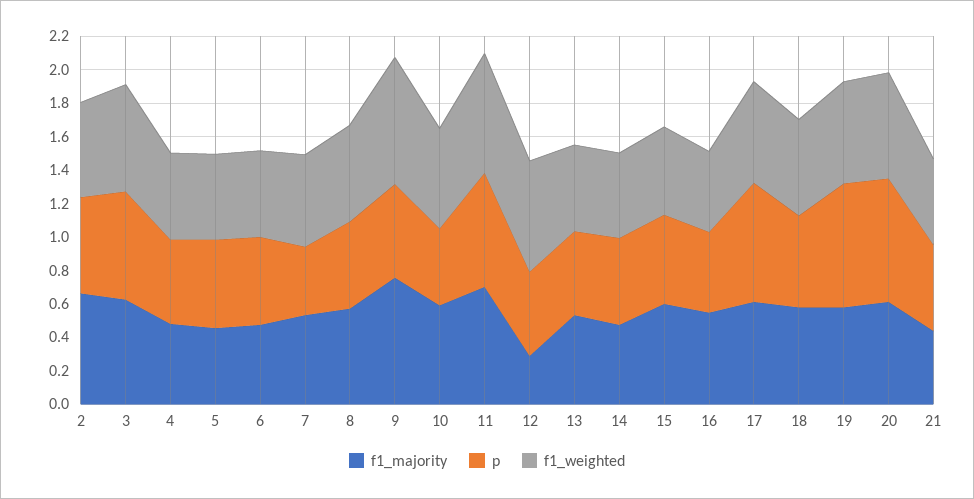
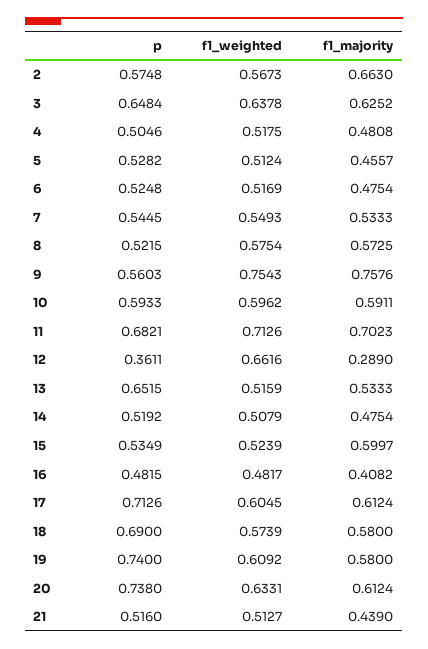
  {
    "f1_majority": {
      "2": 0.663,
      "3": 0.6252,
      "4": 0.4808,
      "5": 0.4557,
      "6": 0.4754,
      "7": 0.5333,
      "8": 0.5725,
      "9": 0.7576,
      "10": 0.5911,
      "11": 0.7023,
      "12": 0.289,
      "13": 0.5333,
      "14": 0.4754,
      "15": 0.5997,
-     "16": 0.55,
+     "16": 0.4082,
      "17": 0.6124,
      "18": 0.58,
      "19": 0.58,
      "20": 0.6124,
      "21": 0.439
    },
    "p": {
      "2": 0.5748,
      "3": 0.6484,
      "4": 0.5046,
      "5": 0.5282,
      "6": 0.5248,
-     "7": 0.4,
+     "7": 0.5445,
      "8": 0.5215,
      "9": 0.5603,
-     "10": 0.45,
+     "10": 0.5933,
      "11": 0.6821,
-     "12": 0.5,
+     "12": 0.3611,
-     "13": 0.5,
+     "13": 0.6515,
      "14": 0.5192,
      "15": 0.5349,
      "16": 0.4815,
      "17": 0.7126,
-     "18": 0.55,
+     "18": 0.69,
      "19": 0.74,
      "20": 0.738,
      "21": 0.516
    },
    "f1_weighted": {
      "2": 0.5673,
      "3": 0.6378,
      "4": 0.5175,
      "5": 0.5124,
      "6": 0.5169,
      "7": 0.5493,
      "8": 0.5754,
      "9": 0.7543,
      "10": 0.5962,
      "11": 0.7126,
      "12": 0.6616,
      "13": 0.5159,
      "14": 0.5079,
      "15": 0.5239,
      "16": 0.4817,
      "17": 0.6045,
      "18": 0.5739,
      "19": 0.6092,
      "20": 0.6331,
      "21": 0.5127
    }
  }

